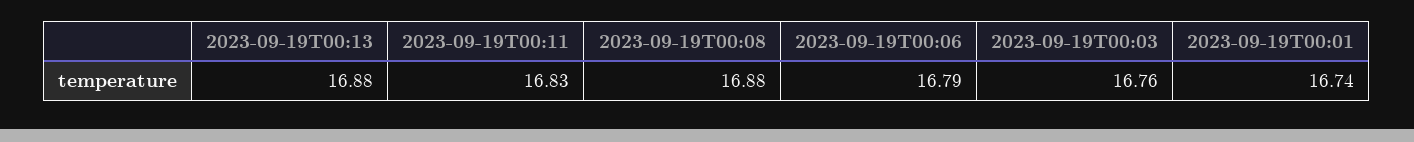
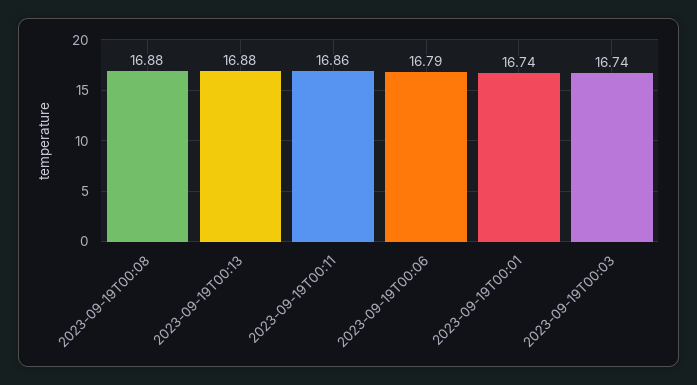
  {
    "2023-09-19T00:13": 16.88,
-   "2023-09-19T00:11": 16.83,
+   "2023-09-19T00:11": 16.86,
    "2023-09-19T00:08": 16.88,
    "2023-09-19T00:06": 16.79,
-   "2023-09-19T00:03": 16.76,
+   "2023-09-19T00:03": 16.74,
    "2023-09-19T00:01": 16.74
  }

